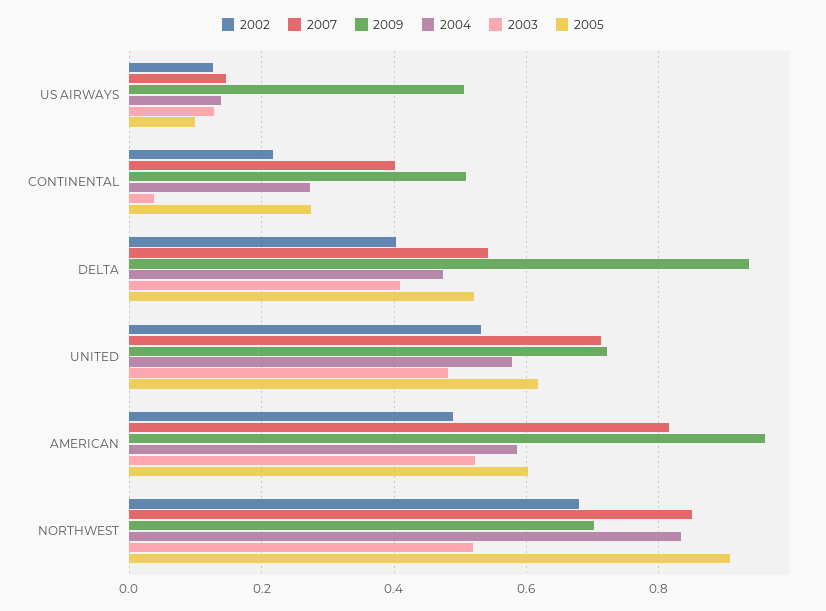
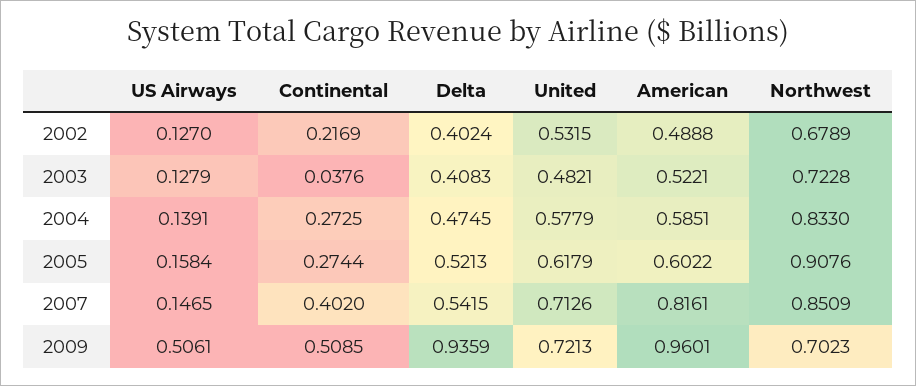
  {
    "2002": {
      "US AIRWAYS": 0.127,
      "CONTINENTAL": 0.2169,
      "DELTA": 0.4024,
      "UNITED": 0.5315,
      "AMERICAN": 0.4888,
      "NORTHWEST": 0.6789
    },
    "2007": {
      "US AIRWAYS": 0.1465,
      "CONTINENTAL": 0.402,
      "DELTA": 0.5415,
      "UNITED": 0.7126,
      "AMERICAN": 0.8161,
      "NORTHWEST": 0.8509
    },
    "2009": {
      "US AIRWAYS": 0.5061,
      "CONTINENTAL": 0.5085,
      "DELTA": 0.9359,
      "UNITED": 0.7213,
      "AMERICAN": 0.9601,
      "NORTHWEST": 0.7023
    },
    "2004": {
      "US AIRWAYS": 0.1391,
      "CONTINENTAL": 0.2725,
      "DELTA": 0.4745,
      "UNITED": 0.5779,
      "AMERICAN": 0.5851,
      "NORTHWEST": 0.833
    },
    "2003": {
      "US AIRWAYS": 0.1279,
      "CONTINENTAL": 0.0376,
      "DELTA": 0.4083,
      "UNITED": 0.4821,
      "AMERICAN": 0.5221,
-     "NORTHWEST": 0.52
+     "NORTHWEST": 0.7228
    },
    "2005": {
-     "US AIRWAYS": 0.1,
+     "US AIRWAYS": 0.1584,
      "CONTINENTAL": 0.2744,
      "DELTA": 0.5213,
      "UNITED": 0.6179,
      "AMERICAN": 0.6022,
      "NORTHWEST": 0.9076
    }
  }

